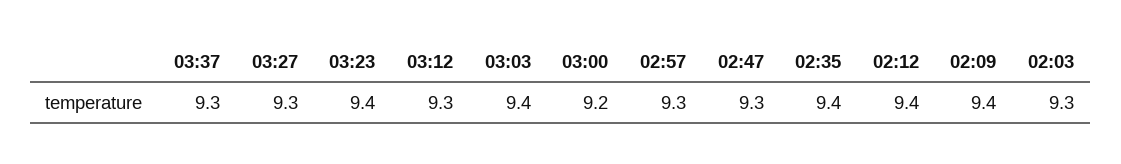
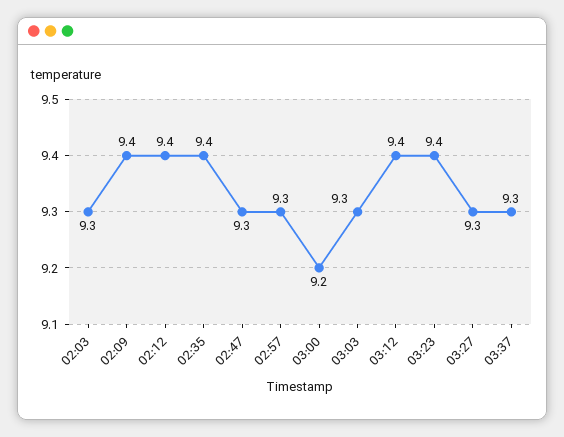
  {
    "03:37": 9.3,
    "03:27": 9.3,
    "03:23": 9.4,
-   "03:12": 9.3,
+   "03:12": 9.4,
-   "03:03": 9.4,
+   "03:03": 9.3,
    "03:00": 9.2,
    "02:57": 9.3,
    "02:47": 9.3,
    "02:35": 9.4,
    "02:12": 9.4,
    "02:09": 9.4,
    "02:03": 9.3
  }

